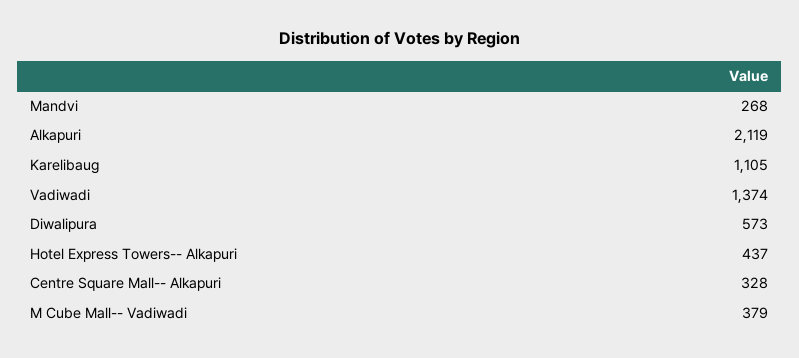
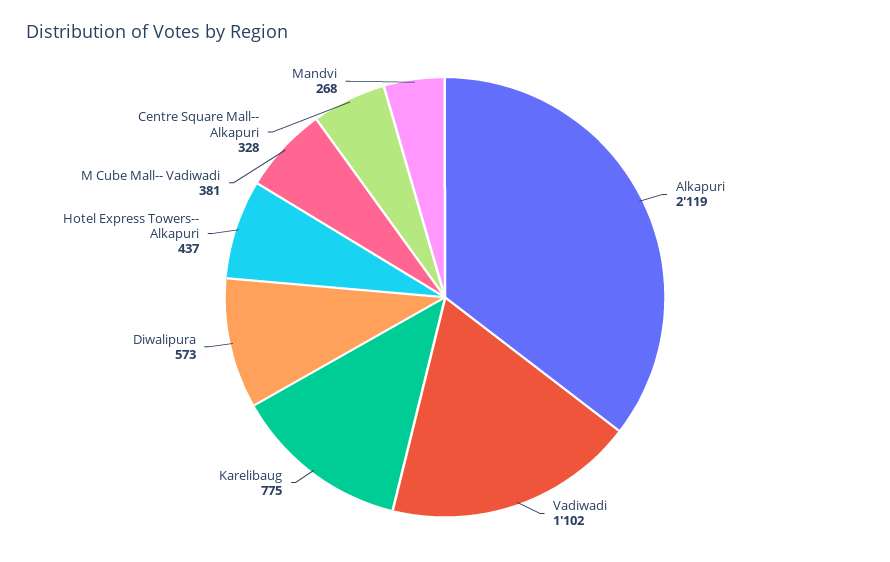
  {
    "Mandvi": 268,
    "Alkapuri": 2119,
-   "Karelibaug": 1105,
+   "Karelibaug": 775,
-   "Vadiwadi": 1374,
+   "Vadiwadi": 1102,
    "Diwalipura": 573,
    "Hotel Express Towers-- Alkapuri": 437,
    "Centre Square Mall-- Alkapuri": 328,
-   "M Cube Mall-- Vadiwadi": 379
+   "M Cube Mall-- Vadiwadi": 381
  }

